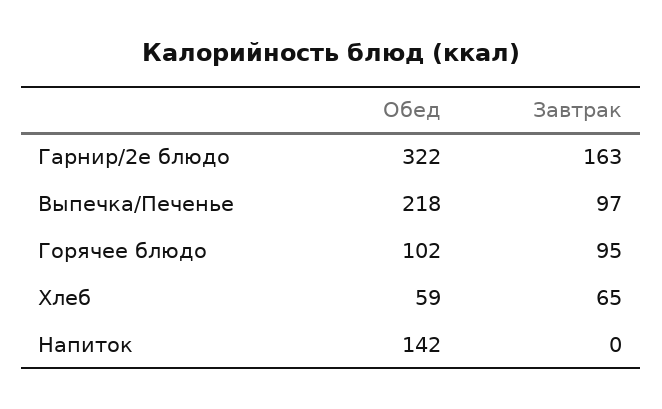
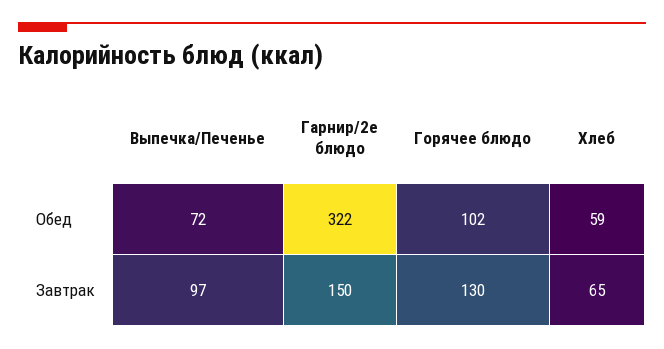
  {
    "Обед": {
      "Гарнир/2е блюдо": 322,
-     "Выпечка/Печенье": 218,
+     "Выпечка/Печенье": 72,
      "Горячее блюдо": 102,
-     "Хлеб": 59,
+     "Хлеб": 59
-     "Напиток": 142
    },
    "Завтрак": {
-     "Гарнир/2е блюдо": 163,
+     "Гарнир/2е блюдо": 150,
      "Выпечка/Печенье": 97,
-     "Горячее блюдо": 95,
+     "Горячее блюдо": 130,
-     "Хлеб": 65,
+     "Хлеб": 65
-     "Напиток": 0
    }
  }

